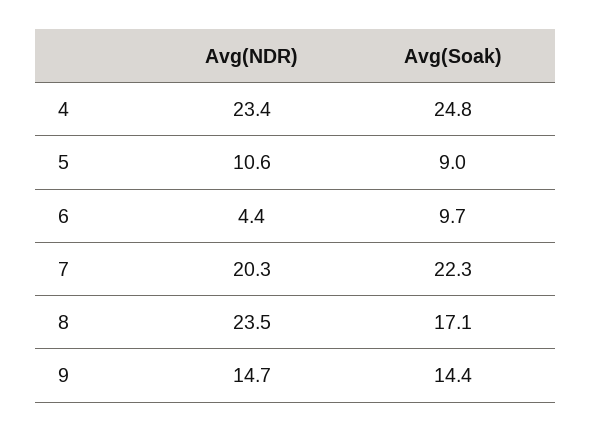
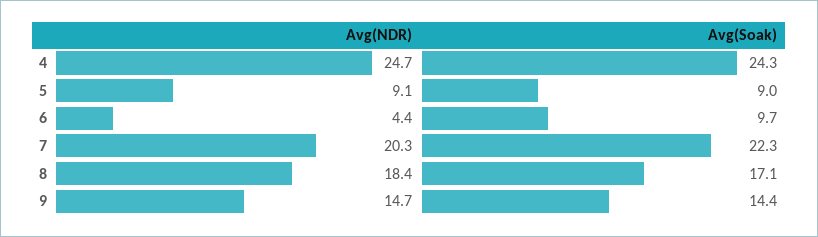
  {
    "Avg(NDR)": {
-     "4": 23.4,
+     "4": 24.7,
-     "5": 10.6,
+     "5": 9.1,
      "6": 4.4,
      "7": 20.3,
-     "8": 23.5,
+     "8": 18.4,
      "9": 14.7
    },
    "Avg(Soak)": {
-     "4": 24.8,
+     "4": 24.3,
      "5": 9,
      "6": 9.7,
      "7": 22.3,
      "8": 17.1,
      "9": 14.4
    }
  }

